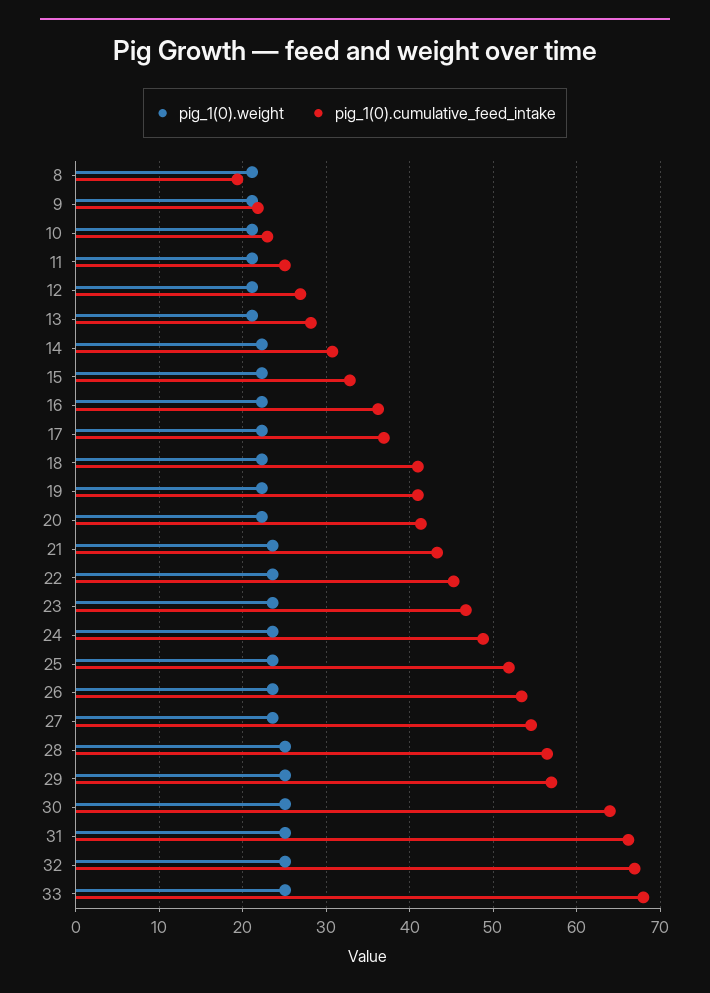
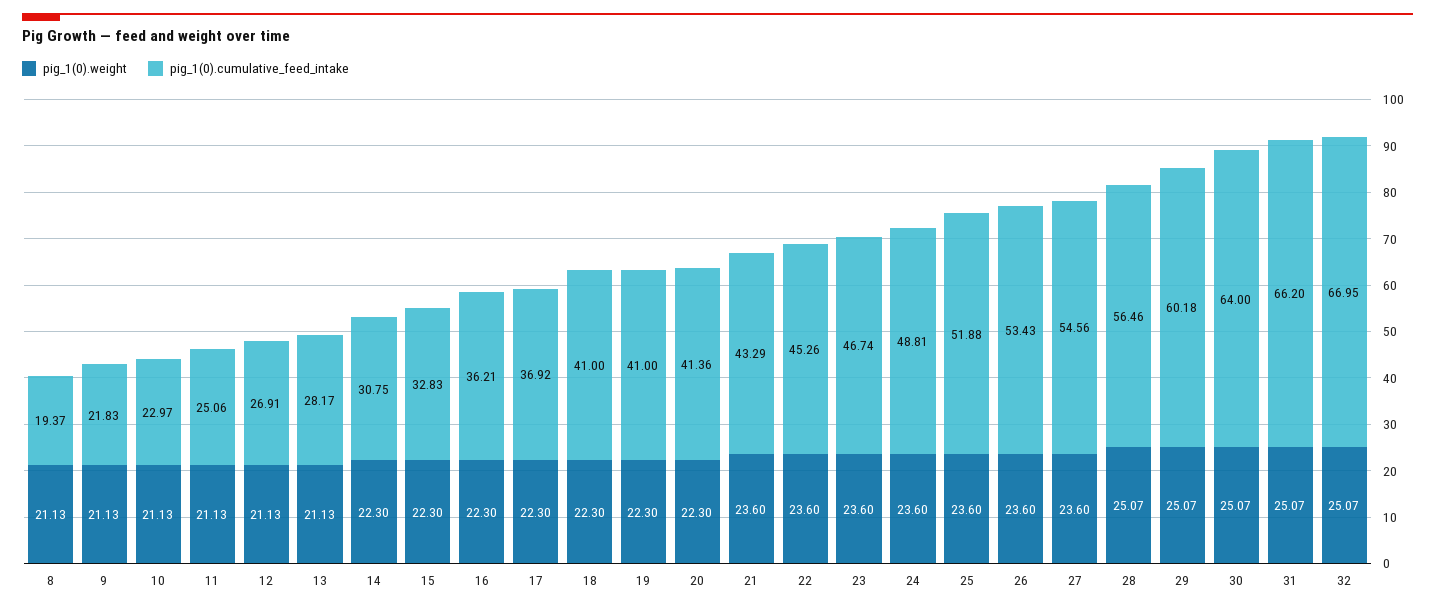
  {
    "pig_1(0).weight": {
      "8": 21.13,
      "9": 21.13,
      "10": 21.13,
      "11": 21.13,
      "12": 21.13,
      "13": 21.13,
      "14": 22.3,
      "15": 22.3,
      "16": 22.3,
      "17": 22.3,
      "18": 22.3,
      "19": 22.3,
      "20": 22.3,
      "21": 23.6,
      "22": 23.6,
      "23": 23.6,
      "24": 23.6,
      "25": 23.6,
      "26": 23.6,
      "27": 23.6,
      "28": 25.07,
      "29": 25.07,
      "30": 25.07,
      "31": 25.07,
-     "32": 25.07,
+     "32": 25.07
-     "33": 25
    },
    "pig_1(0).cumulative_feed_intake": {
      "8": 19.37,
      "9": 21.83,
      "10": 22.97,
      "11": 25.06,
      "12": 26.91,
      "13": 28.17,
      "14": 30.75,
      "15": 32.83,
      "16": 36.21,
      "17": 36.92,
      "18": 41,
      "19": 41,
      "20": 41.36,
      "21": 43.29,
      "22": 45.26,
      "23": 46.74,
      "24": 48.81,
      "25": 51.88,
      "26": 53.43,
      "27": 54.56,
      "28": 56.46,
-     "29": 57,
+     "29": 60.18,
      "30": 64,
      "31": 66.2,
-     "32": 66.95,
+     "32": 66.95
-     "33": 68
    }
  }

